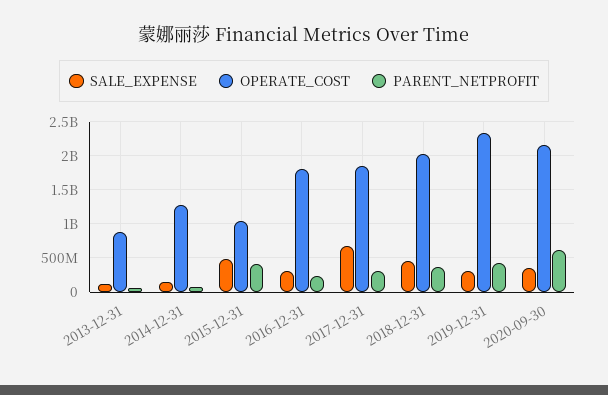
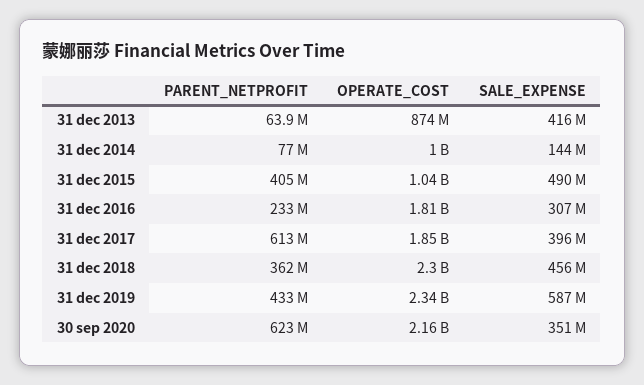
  {
    "SALE_EXPENSE": {
-     "2013-12-31": 100000000,
+     "2013-12-31": 416000000,
      "2014-12-31": 144000000,
      "2015-12-31": 490000000,
      "2016-12-31": 307000000,
-     "2017-12-31": 700000000,
+     "2017-12-31": 396000000,
      "2018-12-31": 456000000,
-     "2019-12-31": 300000000,
+     "2019-12-31": 587000000,
      "2020-09-30": 351000000
    },
    "OPERATE_COST": {
      "2013-12-31": 874000000,
-     "2014-12-31": 1300000000,
+     "2014-12-31": 1000000000,
      "2015-12-31": 1040000000,
      "2016-12-31": 1810000000,
      "2017-12-31": 1850000000,
-     "2018-12-31": 2000000000,
+     "2018-12-31": 2300000000,
      "2019-12-31": 2340000000,
      "2020-09-30": 2160000000
    },
    "PARENT_NETPROFIT": {
      "2013-12-31": 63900000,
      "2014-12-31": 77000000,
      "2015-12-31": 405000000,
      "2016-12-31": 233000000,
-     "2017-12-31": 300000000,
+     "2017-12-31": 613000000,
      "2018-12-31": 362000000,
      "2019-12-31": 433000000,
      "2020-09-30": 623000000
    }
  }

